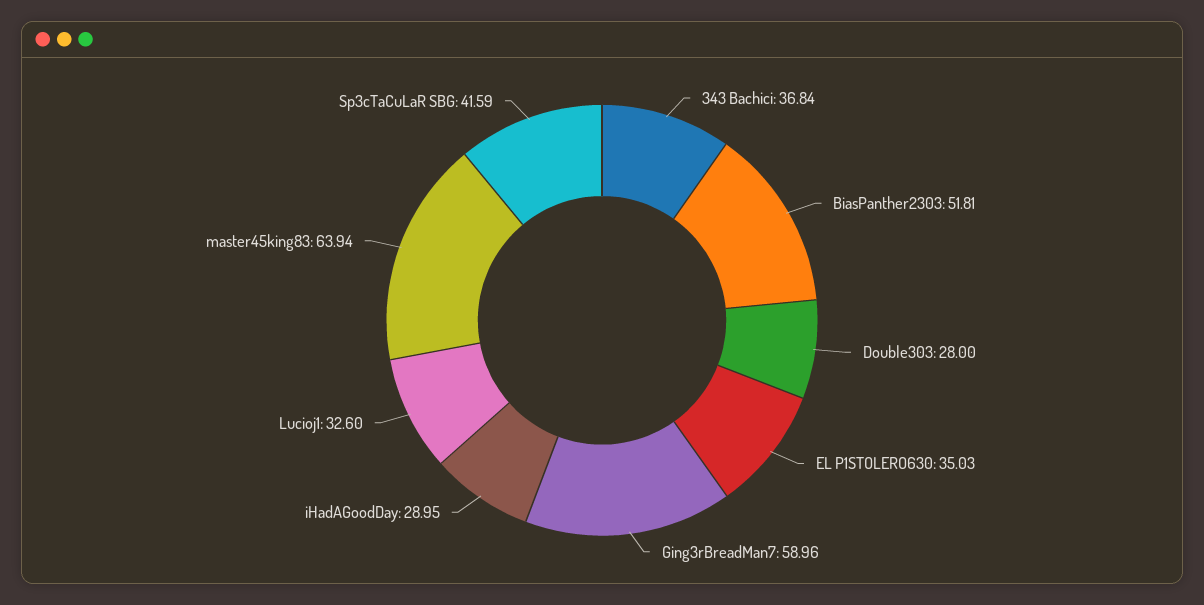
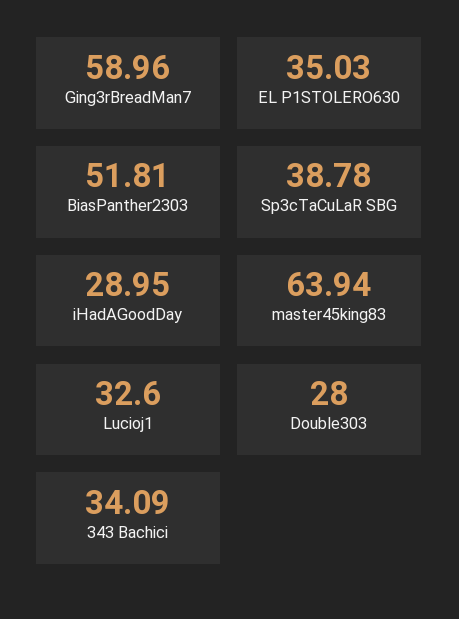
  {
-   "343 Bachici": 36.84,
+   "343 Bachici": 34.09,
    "BiasPanther2303": 51.81,
    "Double303": 28,
    "EL P1STOLERO630": 35.03,
    "Ging3rBreadMan7": 58.96,
    "iHadAGoodDay": 28.95,
    "Lucioj1": 32.6,
    "master45king83": 63.94,
-   "Sp3cTaCuLaR SBG": 41.59
+   "Sp3cTaCuLaR SBG": 38.78
  }

